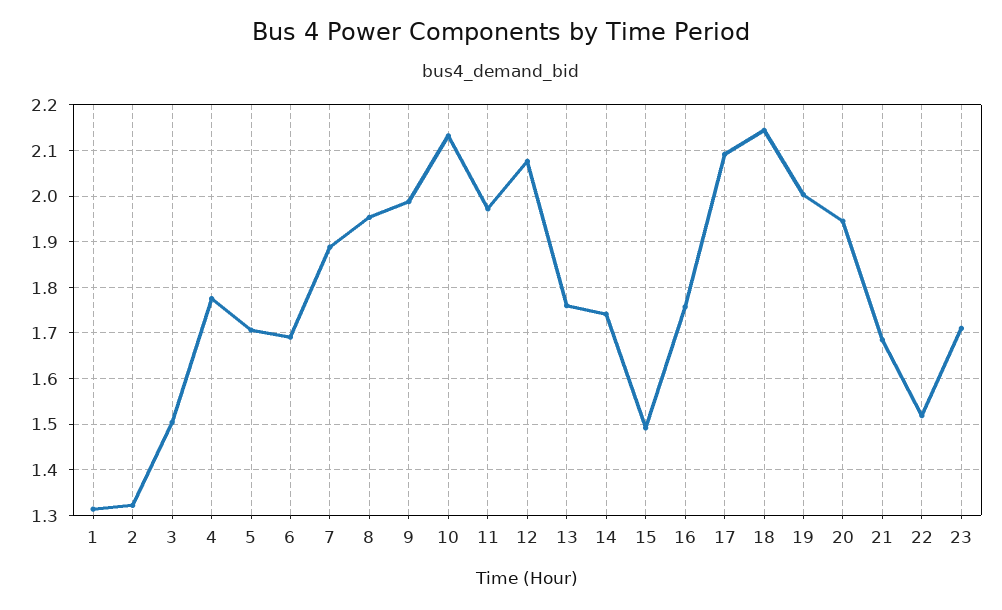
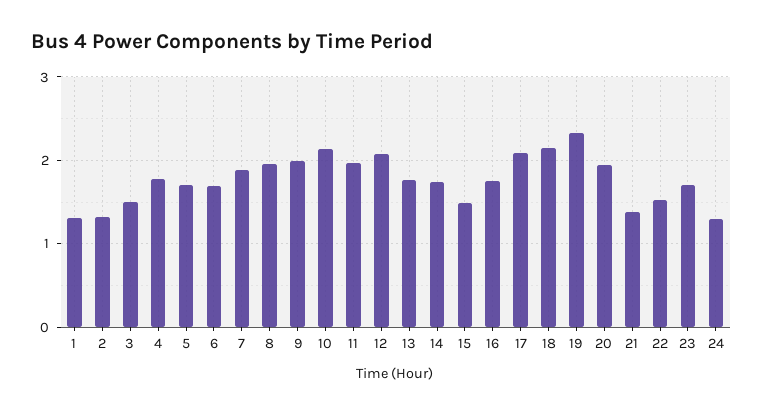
  {
    "1": 1.32,
    "2": 1.32,
    "3": 1.5,
    "4": 1.78,
    "5": 1.7,
    "6": 1.7,
    "7": 1.88,
    "8": 1.96,
    "9": 1.98,
    "10": 2.14,
    "11": 1.98,
    "12": 2.08,
    "13": 1.76,
    "14": 1.74,
    "15": 1.5,
    "16": 1.76,
    "17": 2.1,
    "18": 2.14,
-   "19": 2,
+   "19": 2.3,
    "20": 1.94,
-   "21": 1.68,
+   "21": 1.4,
    "22": 1.52,
-   "23": 1.72
+   "23": 1.72,
+   "24": 1.3
  }

